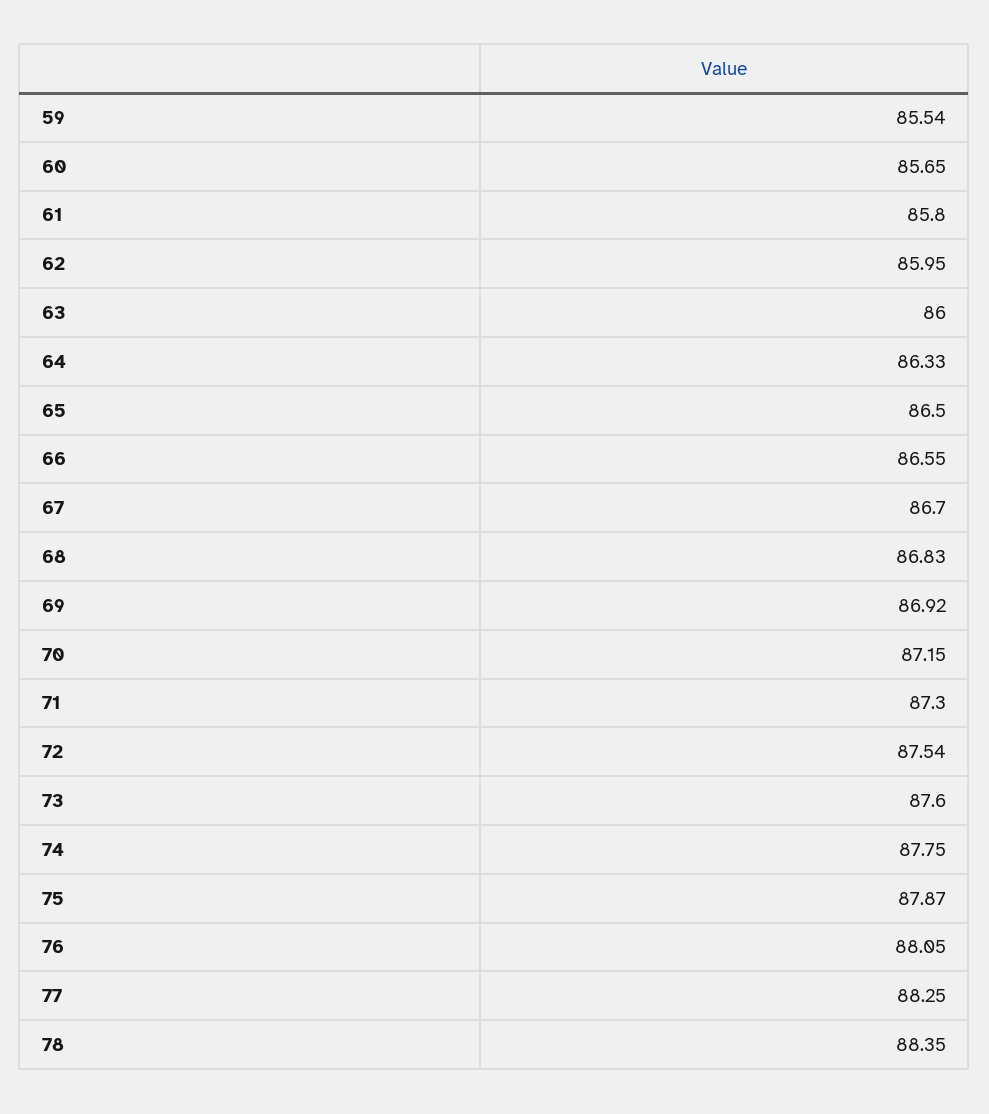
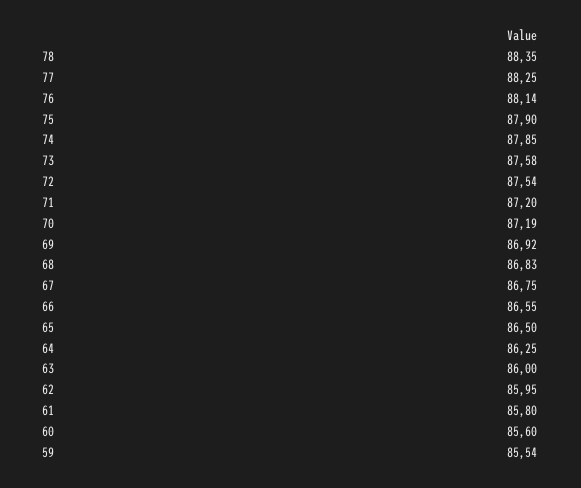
  {
    "59": 85.54,
-   "60": 85.65,
+   "60": 85.6,
    "61": 85.8,
    "62": 85.95,
    "63": 86,
-   "64": 86.33,
+   "64": 86.25,
    "65": 86.5,
    "66": 86.55,
-   "67": 86.7,
+   "67": 86.75,
    "68": 86.83,
    "69": 86.92,
-   "70": 87.15,
+   "70": 87.19,
-   "71": 87.3,
+   "71": 87.2,
    "72": 87.54,
-   "73": 87.6,
+   "73": 87.58,
-   "74": 87.75,
+   "74": 87.85,
-   "75": 87.87,
+   "75": 87.9,
-   "76": 88.05,
+   "76": 88.14,
    "77": 88.25,
    "78": 88.35
  }

